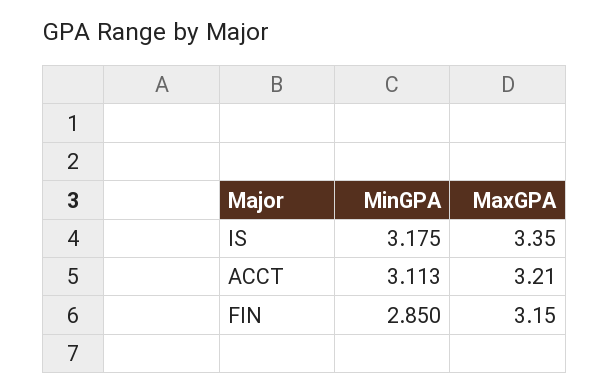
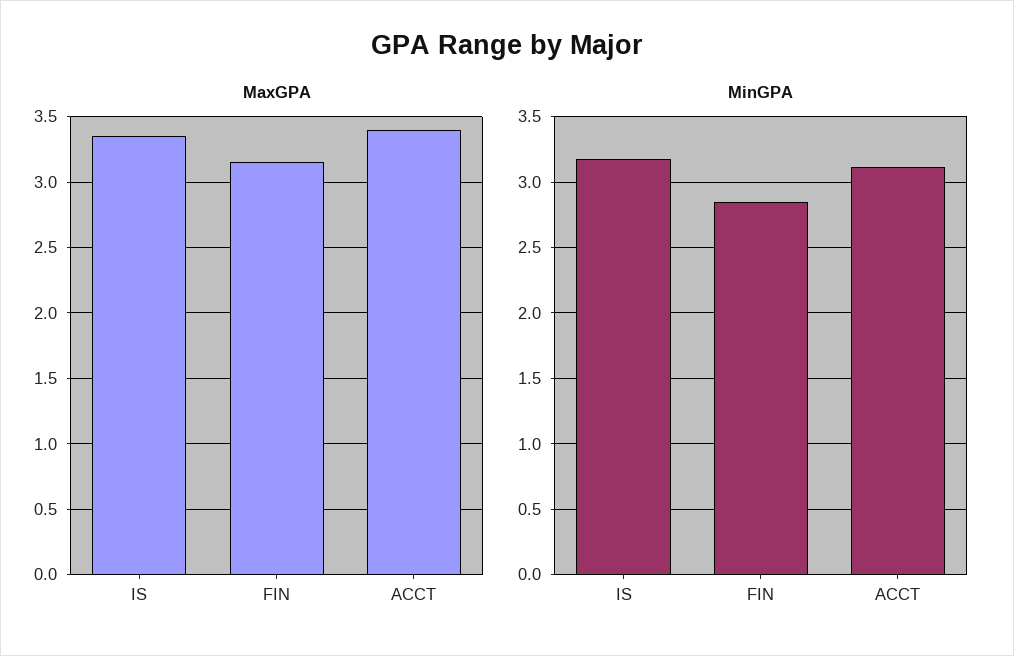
  {
    "MinGPA": {
      "IS": 3.175,
      "ACCT": 3.113,
      "FIN": 2.85
    },
    "MaxGPA": {
      "IS": 3.35,
-     "ACCT": 3.21,
+     "ACCT": 3.4,
      "FIN": 3.15
    }
  }

